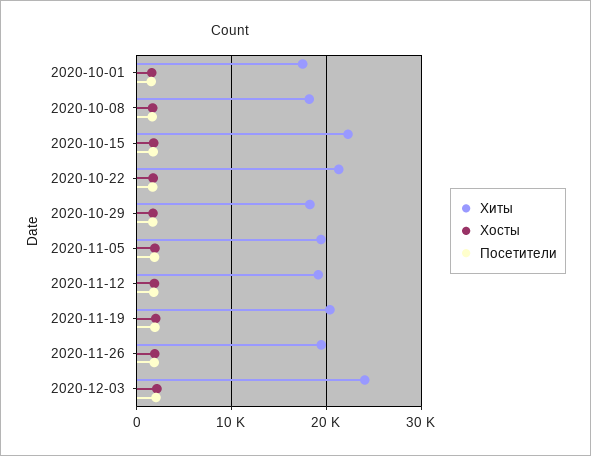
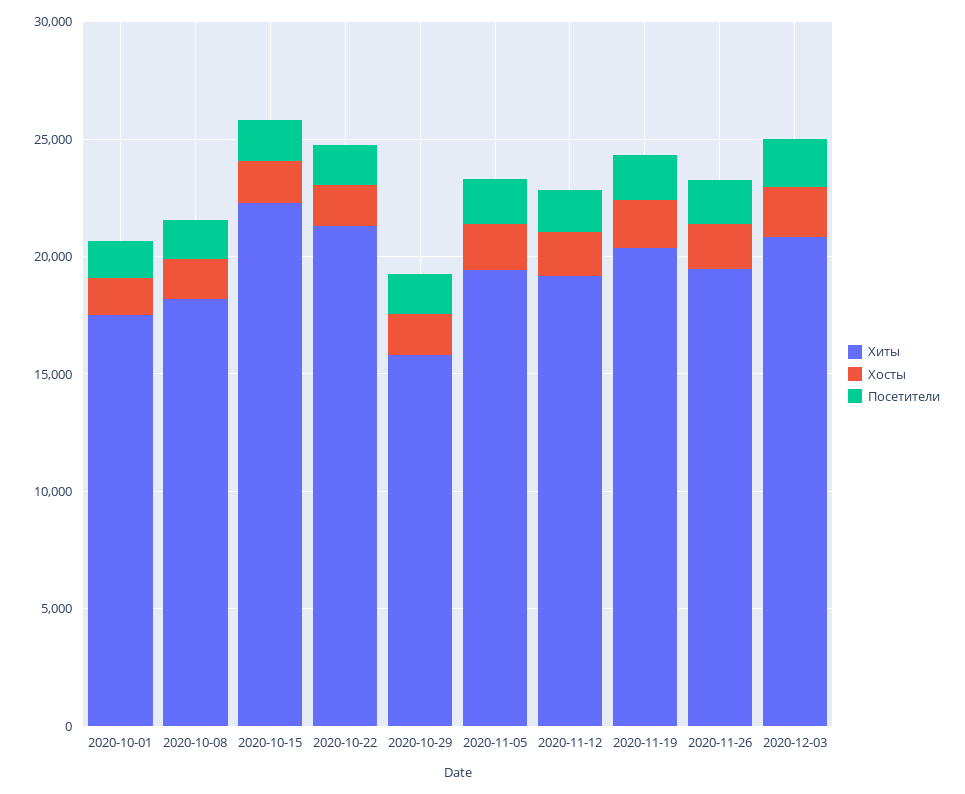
  {
    "Хиты": {
      "2020-10-01": 18000,
      "2020-10-08": 18000,
      "2020-10-15": 22000,
      "2020-10-22": 21000,
-     "2020-10-29": 18000,
+     "2020-10-29": 16000,
      "2020-11-05": 19000,
      "2020-11-12": 19000,
      "2020-11-19": 20000,
      "2020-11-26": 19000,
-     "2020-12-03": 24000
+     "2020-12-03": 21000
    },
    "Хосты": {
      "2020-10-01": 2000,
      "2020-10-08": 2000,
      "2020-10-15": 2000,
      "2020-10-22": 2000,
      "2020-10-29": 2000,
      "2020-11-05": 2000,
      "2020-11-12": 2000,
      "2020-11-19": 2000,
      "2020-11-26": 2000,
      "2020-12-03": 2000
    },
    "Посетители": {
      "2020-10-01": 2000,
      "2020-10-08": 2000,
      "2020-10-15": 2000,
      "2020-10-22": 2000,
      "2020-10-29": 2000,
      "2020-11-05": 2000,
      "2020-11-12": 2000,
      "2020-11-19": 2000,
      "2020-11-26": 2000,
      "2020-12-03": 2000
    }
  }

